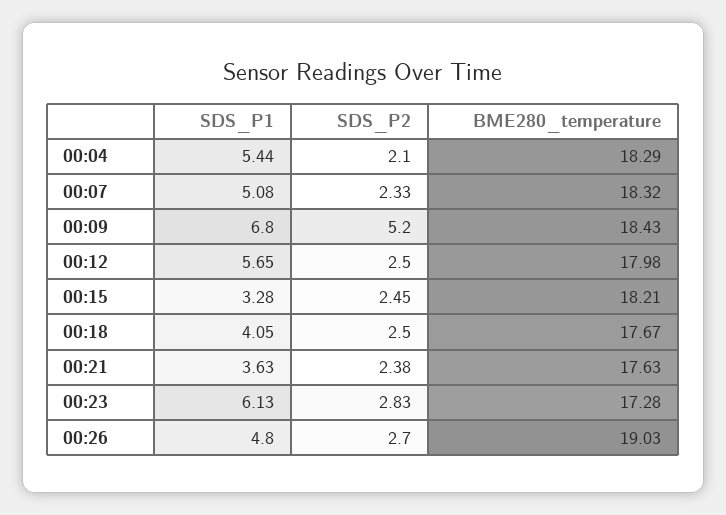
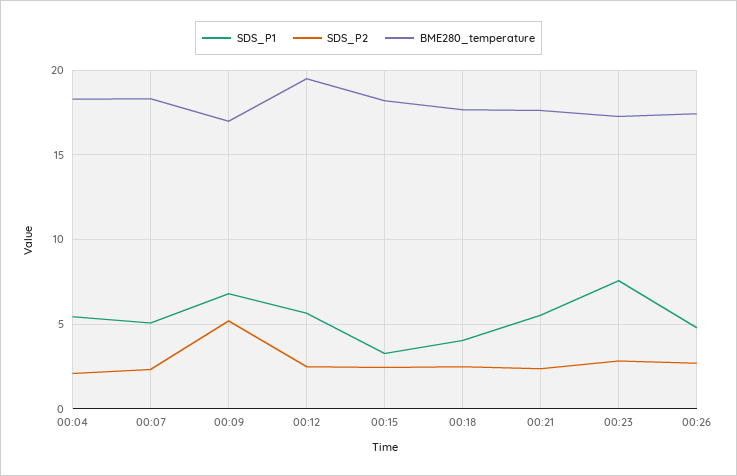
  {
    "SDS_P1": {
      "00:04": 5.44,
      "00:07": 5.08,
      "00:09": 6.8,
      "00:12": 5.65,
      "00:15": 3.28,
      "00:18": 4.05,
-     "00:21": 3.63,
+     "00:21": 5.5,
-     "00:23": 6.13,
+     "00:23": 7.5,
      "00:26": 4.8
    },
    "SDS_P2": {
      "00:04": 2.1,
      "00:07": 2.33,
      "00:09": 5.2,
      "00:12": 2.5,
      "00:15": 2.45,
      "00:18": 2.5,
      "00:21": 2.38,
      "00:23": 2.83,
      "00:26": 2.7
    },
    "BME280_temperature": {
      "00:04": 18.29,
      "00:07": 18.32,
-     "00:09": 18.43,
+     "00:09": 17,
-     "00:12": 17.98,
+     "00:12": 19.5,
      "00:15": 18.21,
      "00:18": 17.67,
      "00:21": 17.63,
      "00:23": 17.28,
-     "00:26": 19.03
+     "00:26": 17.5
    }
  }

